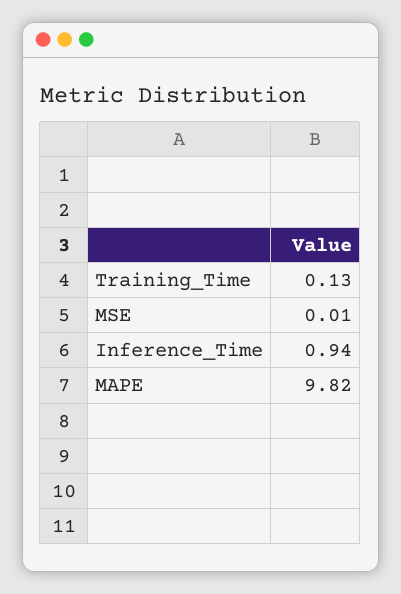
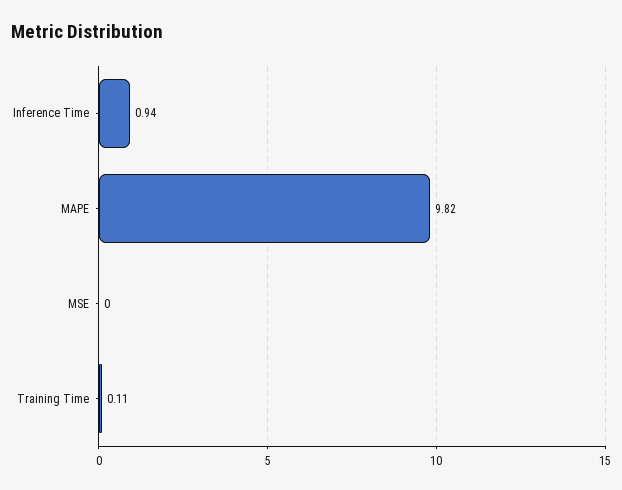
  {
-   "Training_Time": 0.13,
+   "Training_Time": 0.11,
-   "MSE": 0.01,
+   "MSE": 0,
    "Inference_Time": 0.94,
    "MAPE": 9.82
  }

